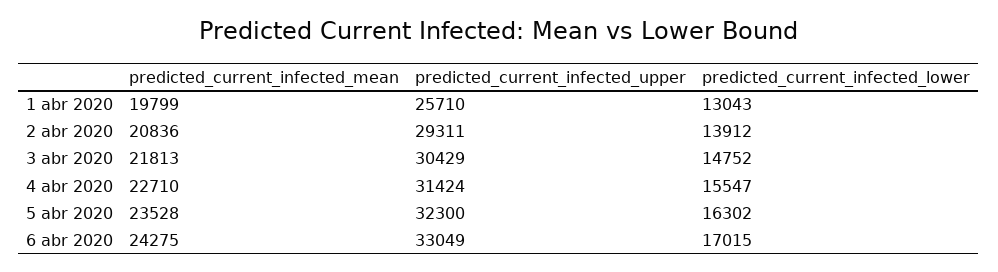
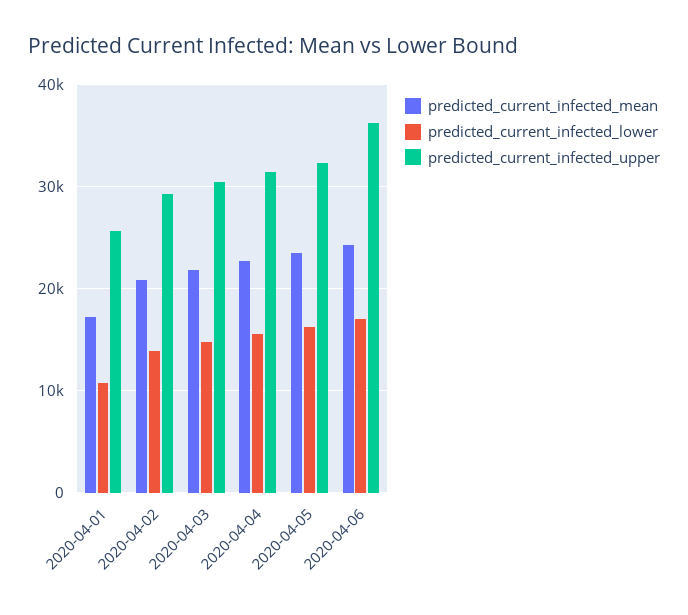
  {
    "predicted_current_infected_mean": {
-     "1 abr 2020": 19799,
+     "1 abr 2020": 17000,
      "2 abr 2020": 20836,
      "3 abr 2020": 21813,
      "4 abr 2020": 22710,
      "5 abr 2020": 23528,
      "6 abr 2020": 24275
    },
    "predicted_current_infected_upper": {
      "1 abr 2020": 25710,
      "2 abr 2020": 29311,
      "3 abr 2020": 30429,
      "4 abr 2020": 31424,
      "5 abr 2020": 32300,
-     "6 abr 2020": 33049
+     "6 abr 2020": 36000
    },
    "predicted_current_infected_lower": {
-     "1 abr 2020": 13043,
+     "1 abr 2020": 11000,
      "2 abr 2020": 13912,
      "3 abr 2020": 14752,
      "4 abr 2020": 15547,
      "5 abr 2020": 16302,
      "6 abr 2020": 17015
    }
  }

